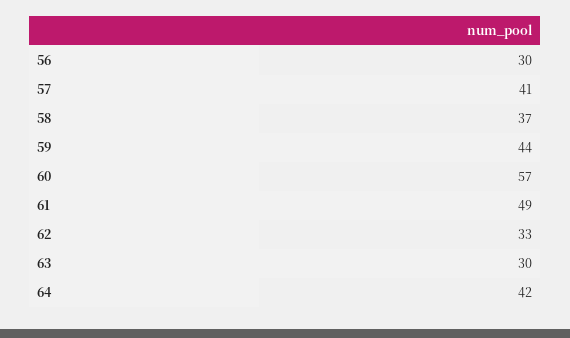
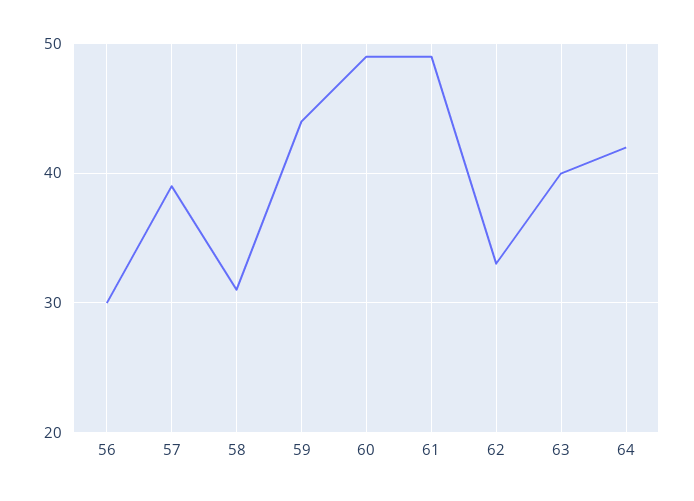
  {
    "56": 30,
-   "57": 41,
+   "57": 39,
-   "58": 37,
+   "58": 31,
    "59": 44,
-   "60": 57,
+   "60": 49,
    "61": 49,
    "62": 33,
-   "63": 30,
+   "63": 40,
    "64": 42
  }

